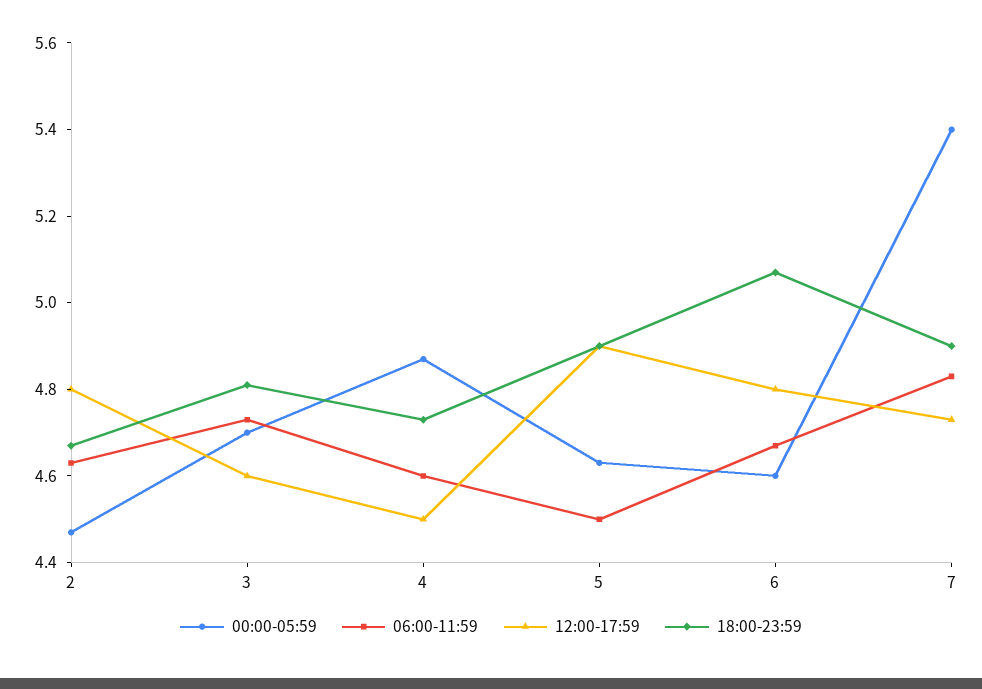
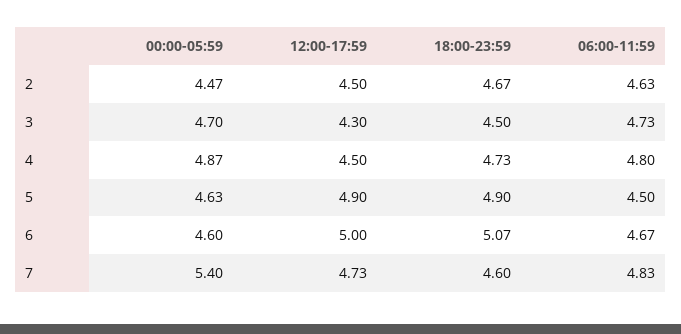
  {
    "00:00-05:59": {
      "2": 4.47,
      "3": 4.7,
      "4": 4.87,
      "5": 4.63,
      "6": 4.6,
      "7": 5.4
    },
    "06:00-11:59": {
      "2": 4.63,
      "3": 4.73,
-     "4": 4.6,
+     "4": 4.8,
      "5": 4.5,
      "6": 4.67,
      "7": 4.83
    },
    "12:00-17:59": {
-     "2": 4.8,
+     "2": 4.5,
-     "3": 4.6,
+     "3": 4.3,
      "4": 4.5,
      "5": 4.9,
-     "6": 4.8,
+     "6": 5,
      "7": 4.73
    },
    "18:00-23:59": {
      "2": 4.67,
-     "3": 4.8,
+     "3": 4.5,
      "4": 4.73,
      "5": 4.9,
      "6": 5.07,
-     "7": 4.9
+     "7": 4.6
    }
  }

